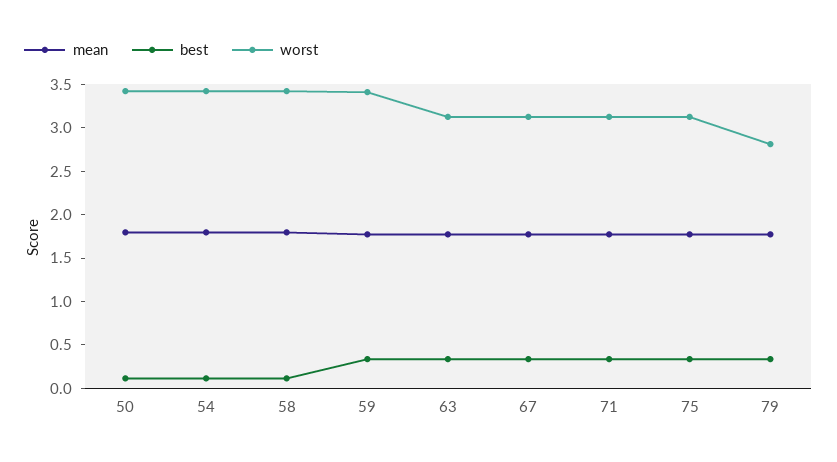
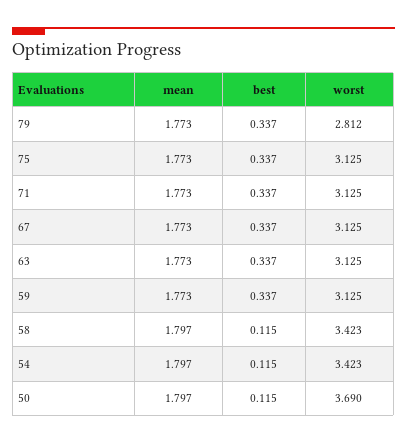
  {
    "mean": {
      "50": 1.797,
      "54": 1.797,
      "58": 1.797,
      "59": 1.773,
      "63": 1.773,
      "67": 1.773,
      "71": 1.773,
      "75": 1.773,
      "79": 1.773
    },
    "best": {
      "50": 0.115,
      "54": 0.115,
      "58": 0.115,
      "59": 0.337,
      "63": 0.337,
      "67": 0.337,
      "71": 0.337,
      "75": 0.337,
      "79": 0.337
    },
    "worst": {
-     "50": 3.4,
+     "50": 3.69,
      "54": 3.423,
      "58": 3.423,
-     "59": 3.4,
+     "59": 3.125,
      "63": 3.125,
      "67": 3.125,
      "71": 3.125,
      "75": 3.125,
      "79": 2.812
    }
  }

